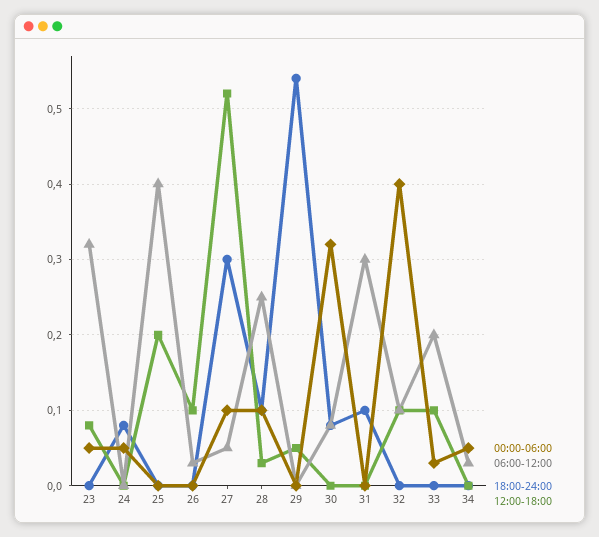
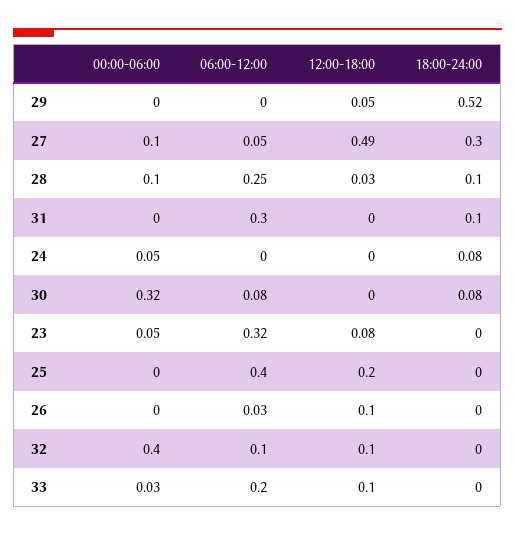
  {
    "00:00-06:00": {
      "23": 0.05,
      "24": 0.05,
      "25": 0,
      "26": 0,
      "27": 0.1,
      "28": 0.1,
      "29": 0,
      "30": 0.32,
      "31": 0,
      "32": 0.4,
-     "33": 0.03,
+     "33": 0.03
-     "34": 0.05
    },
    "06:00-12:00": {
      "23": 0.32,
      "24": 0,
      "25": 0.4,
      "26": 0.03,
      "27": 0.05,
      "28": 0.25,
      "29": 0,
      "30": 0.08,
      "31": 0.3,
      "32": 0.1,
-     "33": 0.2,
+     "33": 0.2
-     "34": 0.03
    },
    "18:00-24:00": {
      "23": 0,
      "24": 0.08,
      "25": 0,
      "26": 0,
      "27": 0.3,
      "28": 0.1,
-     "29": 0.54,
+     "29": 0.52,
      "30": 0.08,
      "31": 0.1,
      "32": 0,
-     "33": 0,
+     "33": 0
-     "34": 0
    },
    "12:00-18:00": {
      "23": 0.08,
      "24": 0,
      "25": 0.2,
      "26": 0.1,
-     "27": 0.52,
+     "27": 0.49,
      "28": 0.03,
      "29": 0.05,
      "30": 0,
      "31": 0,
      "32": 0.1,
-     "33": 0.1,
+     "33": 0.1
-     "34": 0
    }
  }

